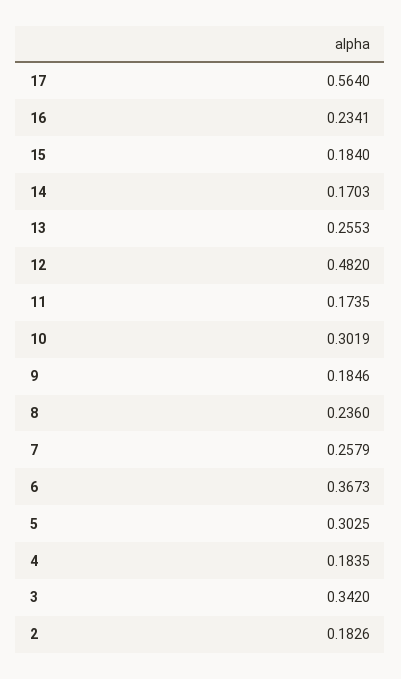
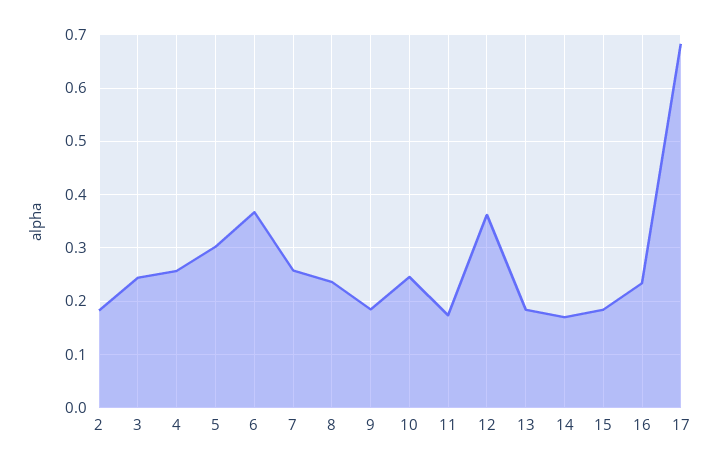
  {
-   "17": 0.564,
+   "17": 0.68,
    "16": 0.2341,
    "15": 0.184,
    "14": 0.1703,
-   "13": 0.2553,
+   "13": 0.18,
-   "12": 0.482,
+   "12": 0.36,
    "11": 0.1735,
-   "10": 0.3019,
+   "10": 0.24,
    "9": 0.1846,
    "8": 0.236,
    "7": 0.2579,
    "6": 0.3673,
    "5": 0.3025,
-   "4": 0.1835,
+   "4": 0.26,
-   "3": 0.342,
+   "3": 0.24,
    "2": 0.1826
  }

